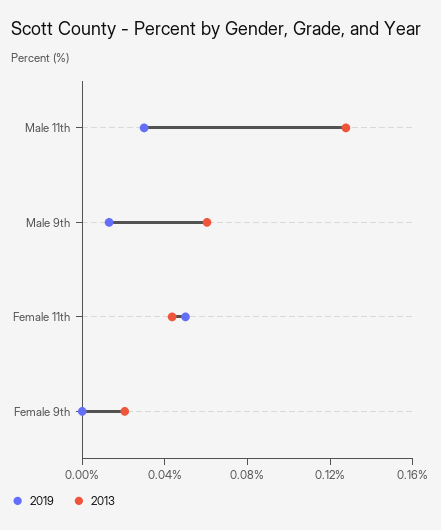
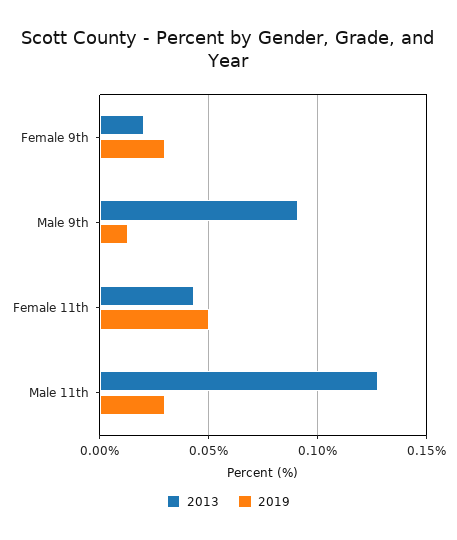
  {
    "2019": {
      "Male 11th": 0.03,
      "Male 9th": 0.015,
      "Female 11th": 0.05,
-     "Female 9th": 0
+     "Female 9th": 0.03
    },
    "2013": {
      "Male 11th": 0.13,
-     "Male 9th": 0.06,
+     "Male 9th": 0.09,
      "Female 11th": 0.045,
      "Female 9th": 0.02
    }
  }

